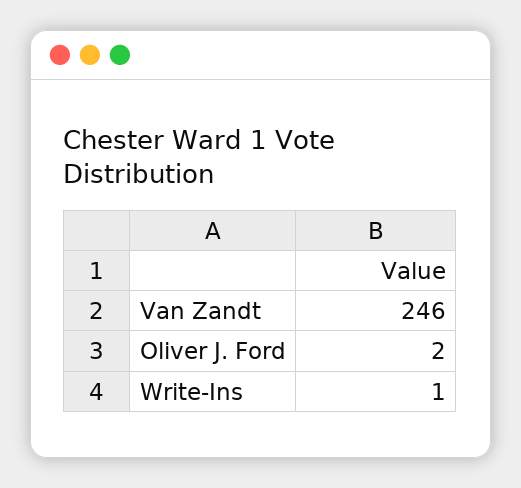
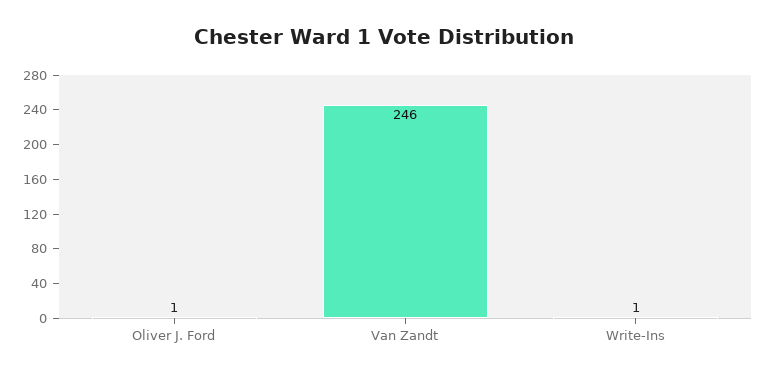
  {
    "Van Zandt": 246,
-   "Oliver J. Ford": 2,
+   "Oliver J. Ford": 1,
    "Write-Ins": 1
  }

